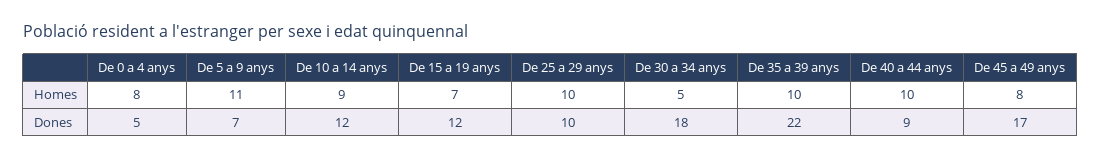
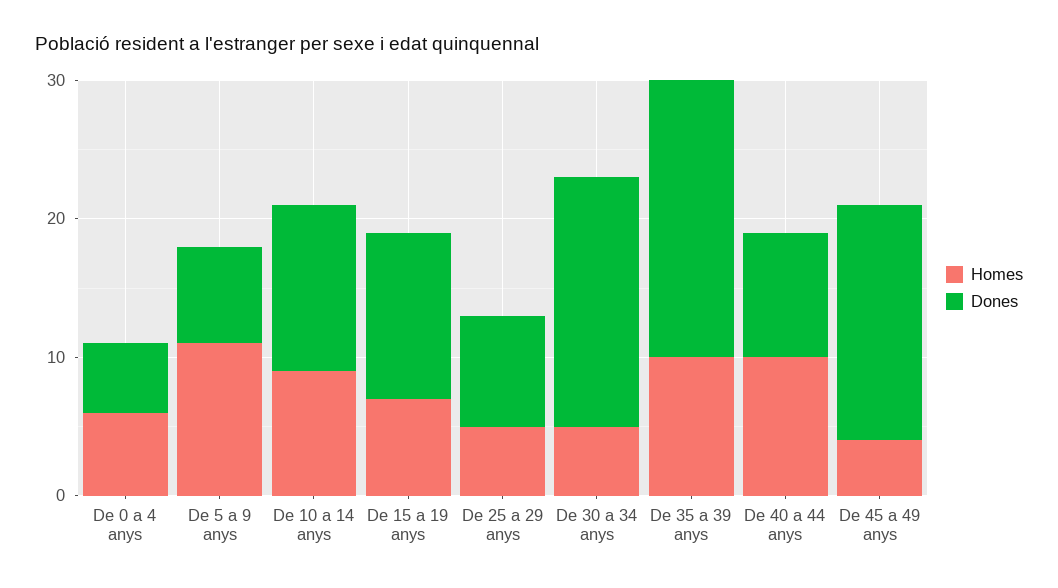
  {
    "Homes": {
-     "De 0 a 4 anys": 8,
+     "De 0 a 4 anys": 6,
      "De 5 a 9 anys": 11,
      "De 10 a 14 anys": 9,
      "De 15 a 19 anys": 7,
-     "De 25 a 29 anys": 10,
+     "De 25 a 29 anys": 5,
      "De 30 a 34 anys": 5,
      "De 35 a 39 anys": 10,
      "De 40 a 44 anys": 10,
-     "De 45 a 49 anys": 8
+     "De 45 a 49 anys": 4
    },
    "Dones": {
      "De 0 a 4 anys": 5,
      "De 5 a 9 anys": 7,
      "De 10 a 14 anys": 12,
      "De 15 a 19 anys": 12,
-     "De 25 a 29 anys": 10,
+     "De 25 a 29 anys": 8,
      "De 30 a 34 anys": 18,
-     "De 35 a 39 anys": 22,
+     "De 35 a 39 anys": 20,
      "De 40 a 44 anys": 9,
      "De 45 a 49 anys": 17
    }
  }

